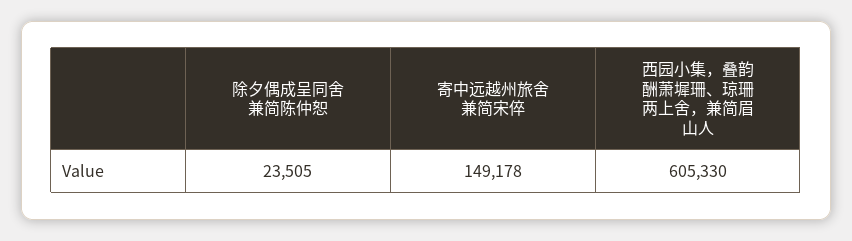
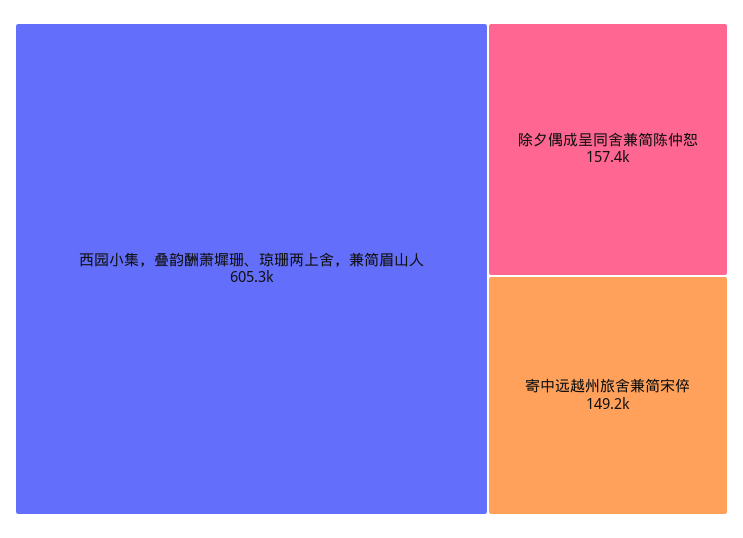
  {
-   "除夕偶成呈同舍兼简陈仲恕": 23505,
+   "除夕偶成呈同舍兼简陈仲恕": 157400,
    "寄中远越州旅舍兼简宋倅": 149178,
    "西园小集，叠韵酬萧墀珊、琼珊两上舍，兼简眉山人": 605330
  }

